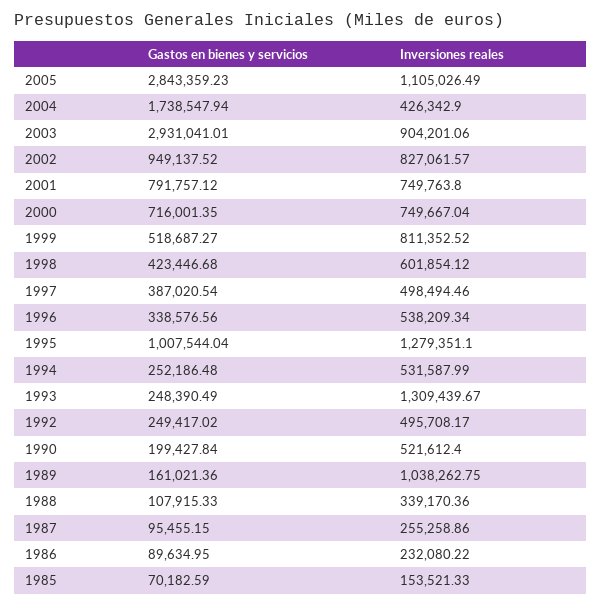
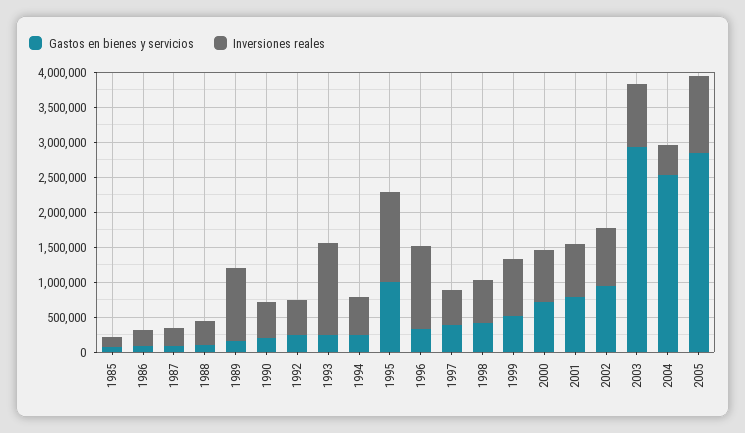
  {
    "Gastos en bienes y servicios": {
      "2005": 2843359.23,
-     "2004": 1738547.94,
+     "2004": 2500000,
      "2003": 2931041.01,
      "2002": 949137.52,
      "2001": 791757.12,
      "2000": 716001.35,
      "1999": 518687.27,
      "1998": 423446.68,
      "1997": 387020.54,
      "1996": 338576.56,
      "1995": 1007544.04,
      "1994": 252186.48,
      "1993": 248390.49,
      "1992": 249417.02,
      "1990": 199427.84,
      "1989": 161021.36,
      "1988": 107915.33,
      "1987": 95455.15,
      "1986": 89634.95,
      "1985": 70182.59
    },
    "Inversiones reales": {
      "2005": 1105026.49,
      "2004": 426342.9,
      "2003": 904201.06,
      "2002": 827061.57,
      "2001": 749763.8,
      "2000": 749667.04,
      "1999": 811352.52,
      "1998": 601854.12,
      "1997": 498494.46,
-     "1996": 538209.34,
+     "1996": 1250000,
      "1995": 1279351.1,
      "1994": 531587.99,
      "1993": 1309439.67,
      "1992": 495708.17,
      "1990": 521612.4,
      "1989": 1038262.75,
      "1988": 339170.36,
      "1987": 255258.86,
      "1986": 232080.22,
      "1985": 153521.33
    }
  }

